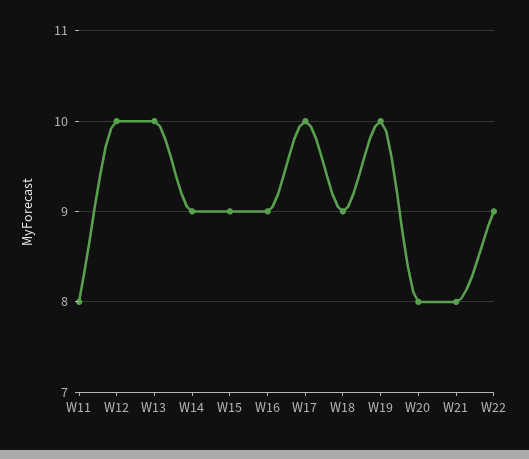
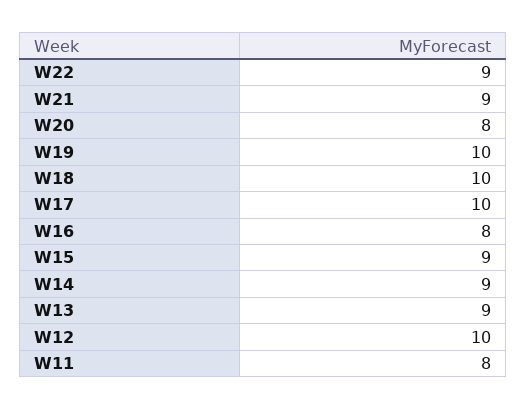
  {
    "W11": 8,
    "W12": 10,
-   "W13": 10,
+   "W13": 9,
    "W14": 9,
    "W15": 9,
-   "W16": 9,
+   "W16": 8,
    "W17": 10,
-   "W18": 9,
+   "W18": 10,
    "W19": 10,
    "W20": 8,
-   "W21": 8,
+   "W21": 9,
    "W22": 9
  }

